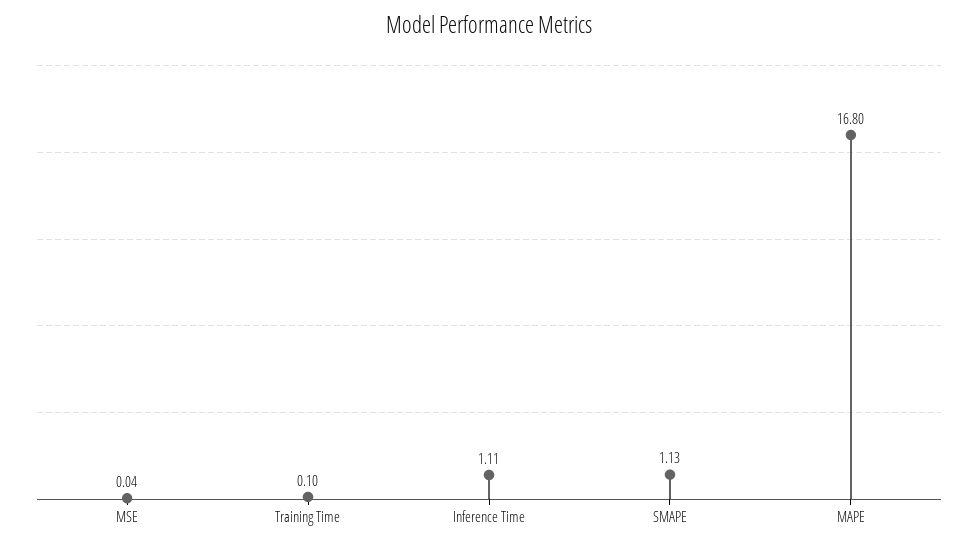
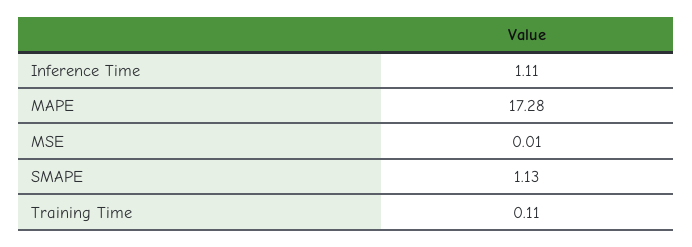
  {
-   "MSE": 0.04,
+   "MSE": 0.01,
-   "Training Time": 0.1,
+   "Training Time": 0.11,
    "Inference Time": 1.11,
    "SMAPE": 1.13,
-   "MAPE": 16.8
+   "MAPE": 17.28
  }

